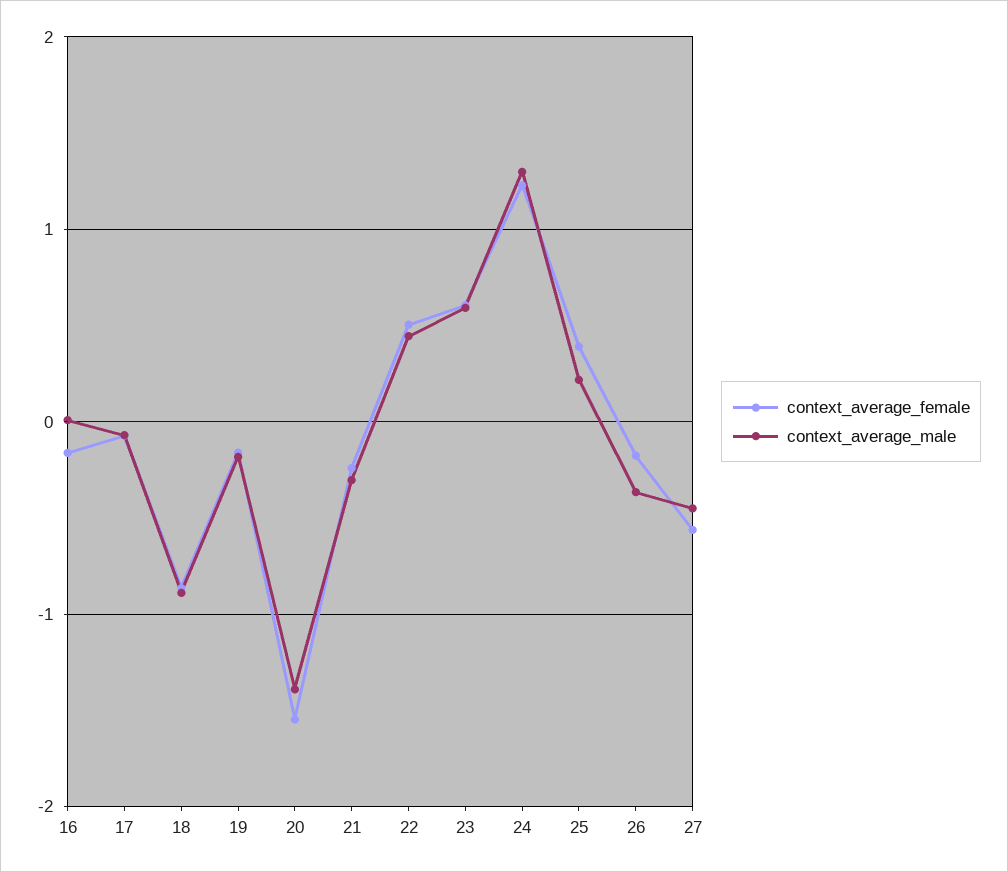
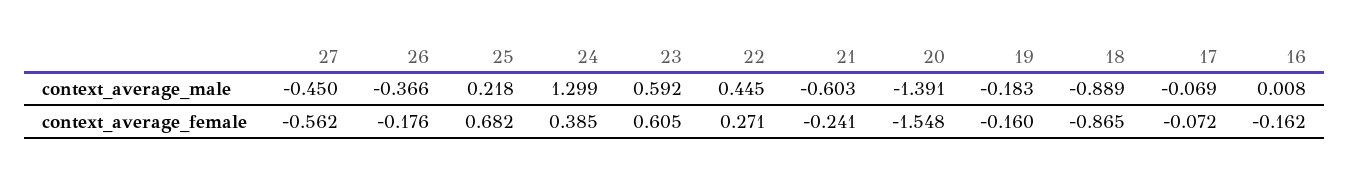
  {
    "context_average_female": {
      "16": -0.162,
      "17": -0.072,
      "18": -0.865,
      "19": -0.16,
      "20": -1.548,
      "21": -0.241,
-     "22": 0.5,
+     "22": 0.271,
      "23": 0.605,
-     "24": 1.2,
+     "24": 0.385,
-     "25": 0.4,
+     "25": 0.682,
      "26": -0.176,
      "27": -0.562
    },
    "context_average_male": {
      "16": 0.008,
      "17": -0.069,
      "18": -0.889,
      "19": -0.183,
      "20": -1.391,
-     "21": -0.3,
+     "21": -0.603,
      "22": 0.445,
      "23": 0.592,
      "24": 1.299,
      "25": 0.218,
      "26": -0.366,
      "27": -0.45
    }
  }

